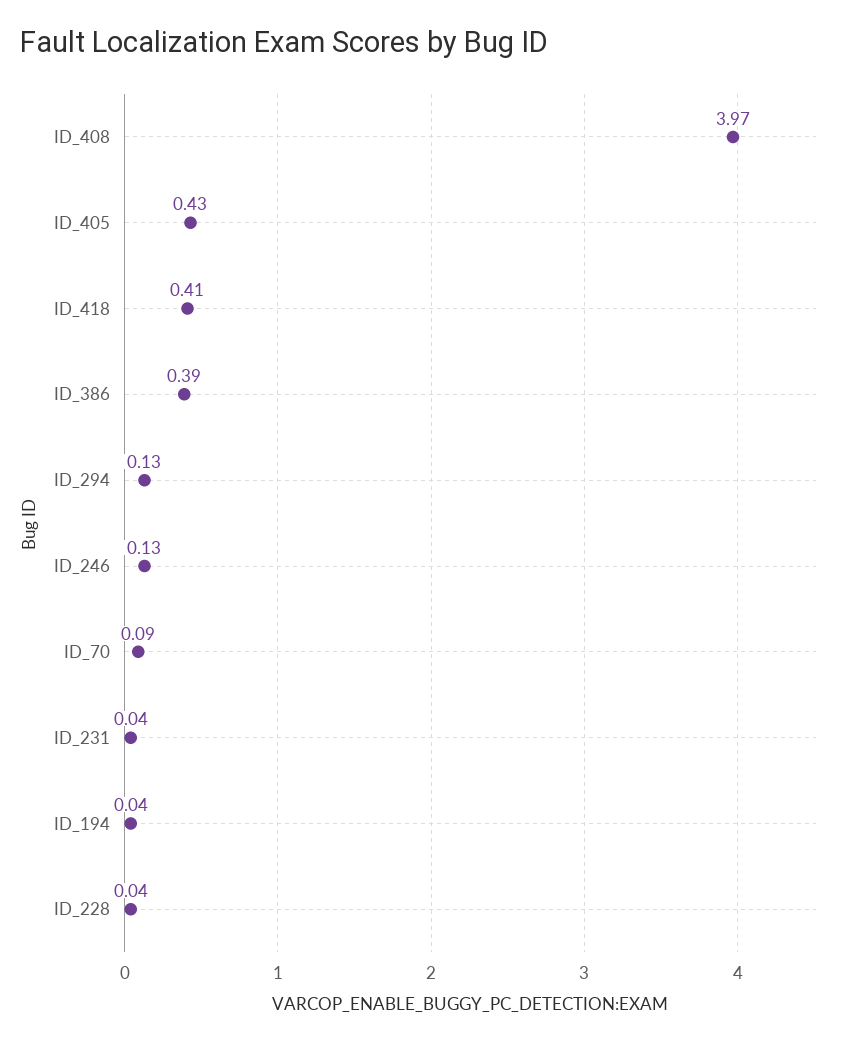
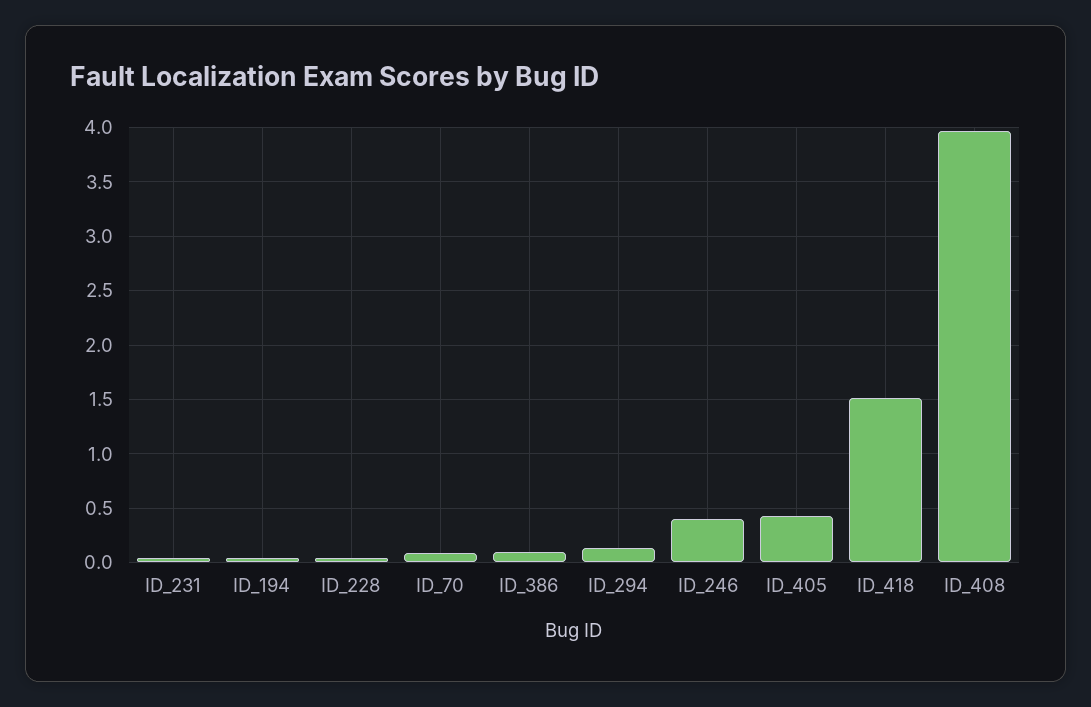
  {
    "ID_408": 3.97,
    "ID_405": 0.43,
-   "ID_418": 0.41,
+   "ID_418": 1.5,
-   "ID_386": 0.39,
+   "ID_386": 0.1,
    "ID_294": 0.13,
-   "ID_246": 0.13,
+   "ID_246": 0.4,
    "ID_70": 0.09,
    "ID_231": 0.04,
    "ID_194": 0.04,
    "ID_228": 0.04
  }

